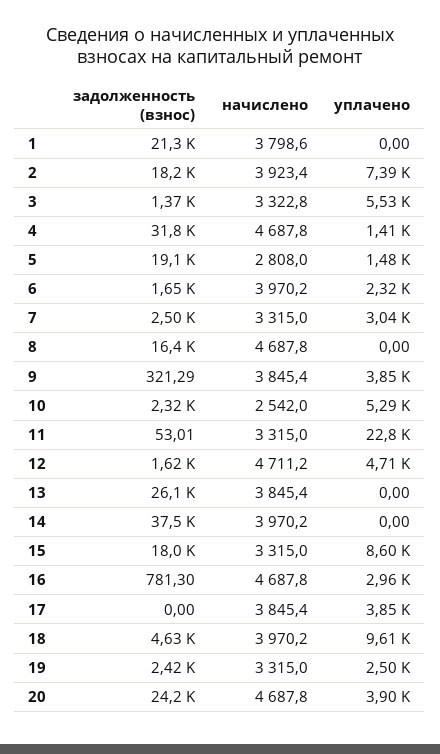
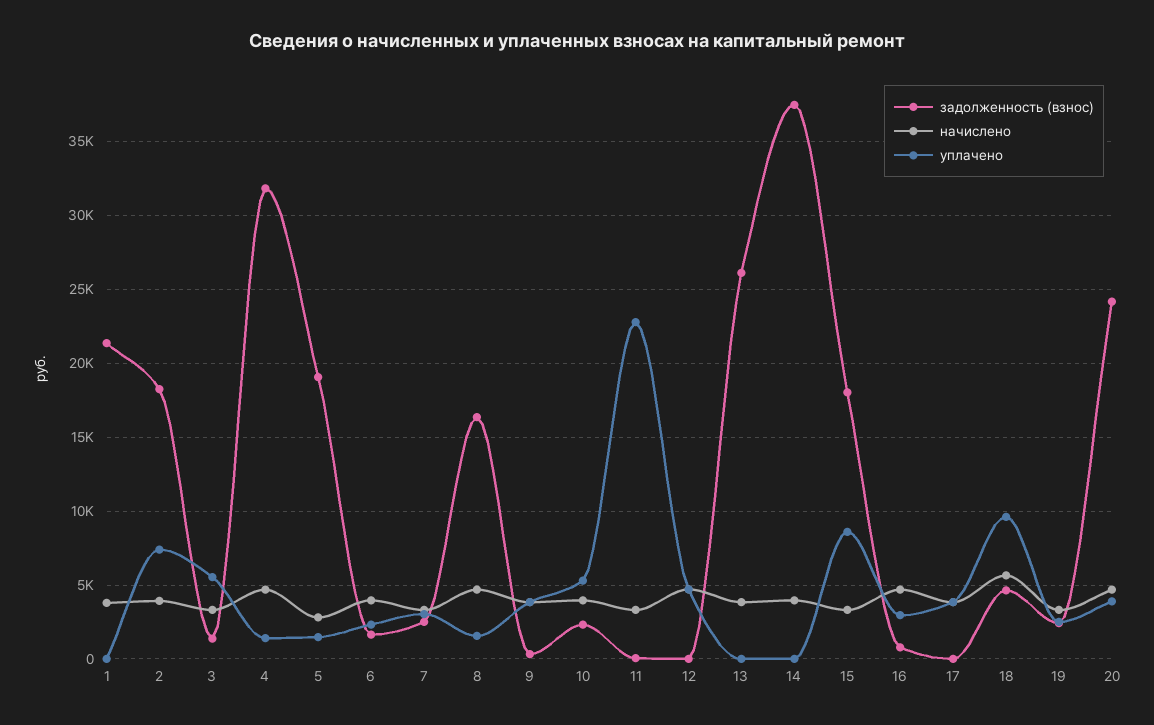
  {
    "задолженность (взнос)": {
      "1": 21300,
      "2": 18200,
      "3": 1370,
      "4": 31800,
      "5": 19100,
      "6": 1650,
      "7": 2500,
      "8": 16400,
      "9": 321.29,
      "10": 2320,
      "11": 53.01,
-     "12": 1620,
+     "12": 0,
      "13": 26100,
      "14": 37500,
      "15": 18000,
      "16": 781.3,
      "17": 0,
      "18": 4630,
      "19": 2420,
      "20": 24200
    },
    "начислено": {
      "1": 3798.6,
      "2": 3923.4,
      "3": 3322.8,
      "4": 4687.8,
      "5": 2808,
      "6": 3970.2,
      "7": 3315,
      "8": 4687.8,
      "9": 3845.4,
-     "10": 2542,
+     "10": 4000,
      "11": 3315,
      "12": 4711.2,
      "13": 3845.4,
      "14": 3970.2,
      "15": 3315,
      "16": 4687.8,
      "17": 3845.4,
-     "18": 3970.2,
+     "18": 5500,
      "19": 3315,
      "20": 4687.8
    },
    "уплачено": {
      "1": 0,
      "2": 7390,
      "3": 5530,
      "4": 1410,
      "5": 1480,
      "6": 2320,
      "7": 3040,
-     "8": 0,
+     "8": 1500,
      "9": 3850,
      "10": 5290,
      "11": 22800,
      "12": 4710,
      "13": 0,
      "14": 0,
      "15": 8600,
      "16": 2960,
      "17": 3850,
      "18": 9610,
      "19": 2500,
      "20": 3900
    }
  }

